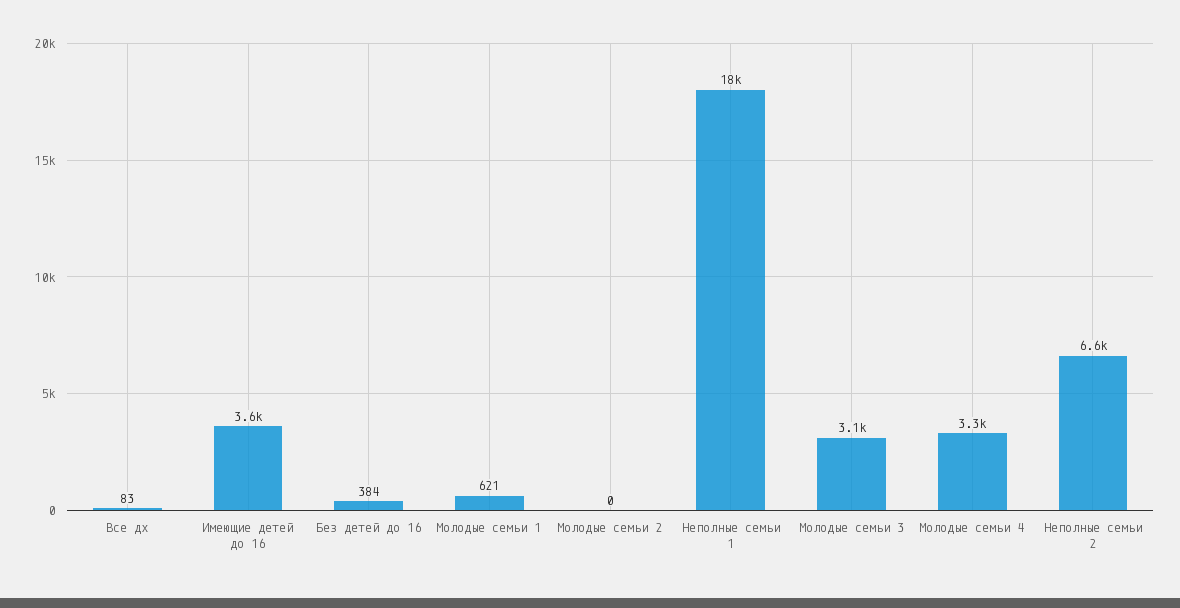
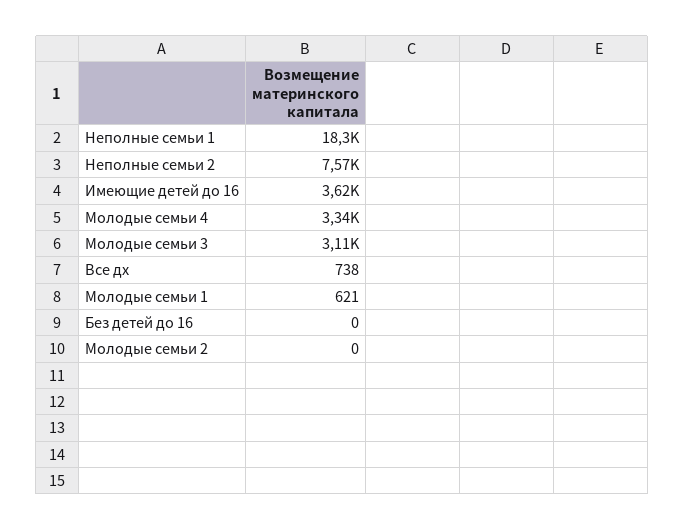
  {
-   "Все дх": 83,
+   "Все дх": 738,
    "Имеющие детей до 16": 3620,
-   "Без детей до 16": 384,
+   "Без детей до 16": 0,
    "Молодые семьи 1": 621,
    "Молодые семьи 2": 0,
    "Неполные семьи 1": 18300,
    "Молодые семьи 3": 3110,
    "Молодые семьи 4": 3340,
-   "Неполные семьи 2": 6600
+   "Неполные семьи 2": 7570
  }

